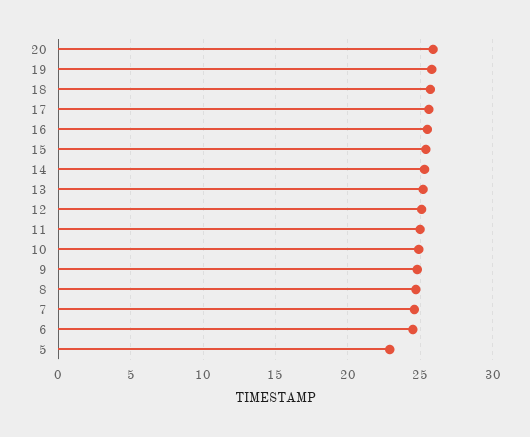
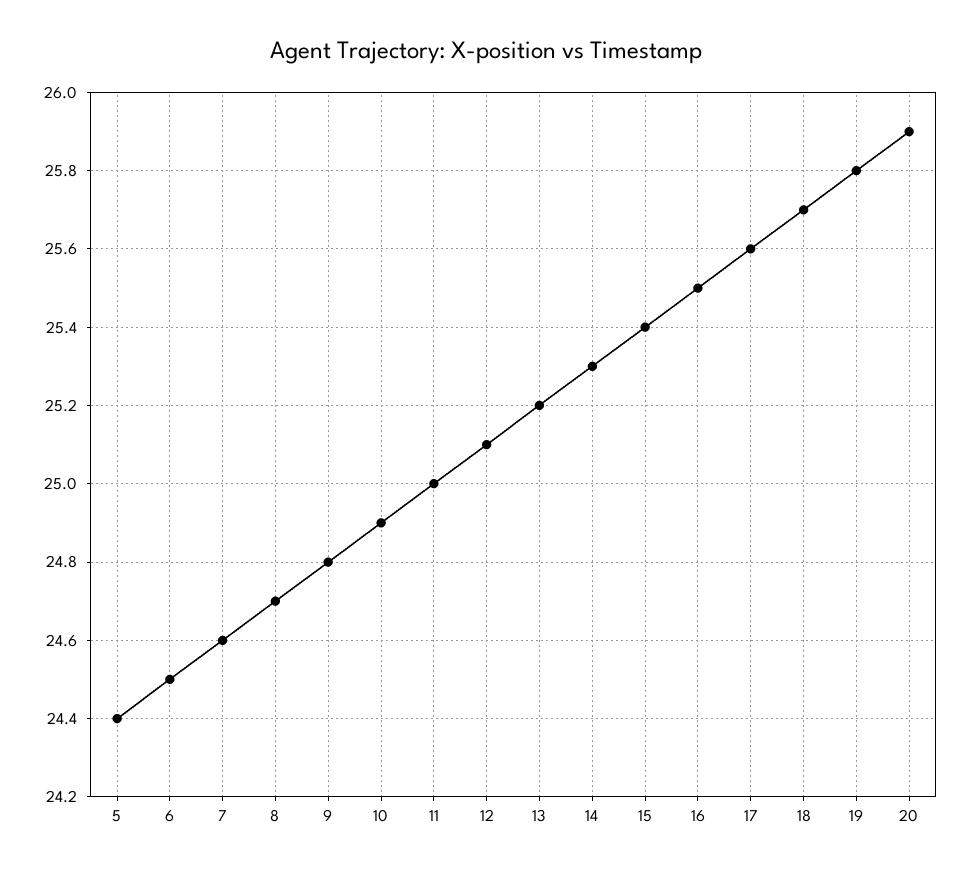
  {
    "20": 25.9,
    "19": 25.8,
    "18": 25.7,
    "17": 25.6,
    "16": 25.5,
    "15": 25.4,
    "14": 25.3,
    "13": 25.2,
    "12": 25.1,
    "11": 25,
    "10": 24.9,
    "9": 24.8,
    "8": 24.7,
    "7": 24.6,
    "6": 24.5,
-   "5": 23
+   "5": 24.4
  }

